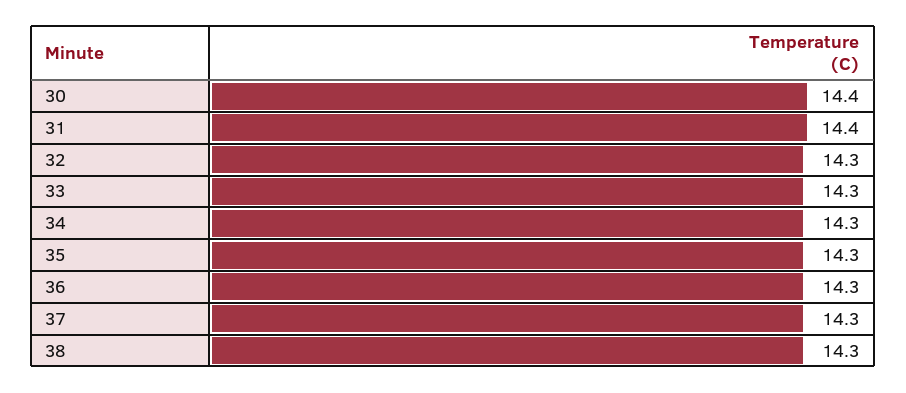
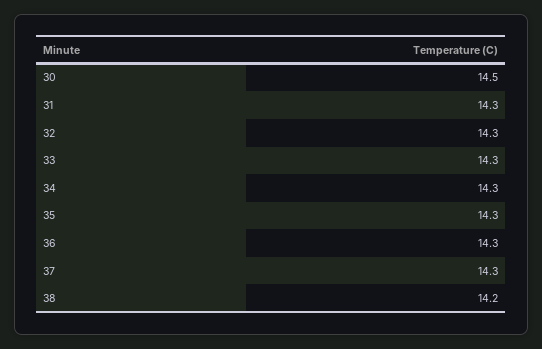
  {
-   "30": 14.4,
+   "30": 14.5,
-   "31": 14.4,
+   "31": 14.3,
    "32": 14.3,
    "33": 14.3,
    "34": 14.3,
    "35": 14.3,
    "36": 14.3,
    "37": 14.3,
-   "38": 14.3
+   "38": 14.2
  }

